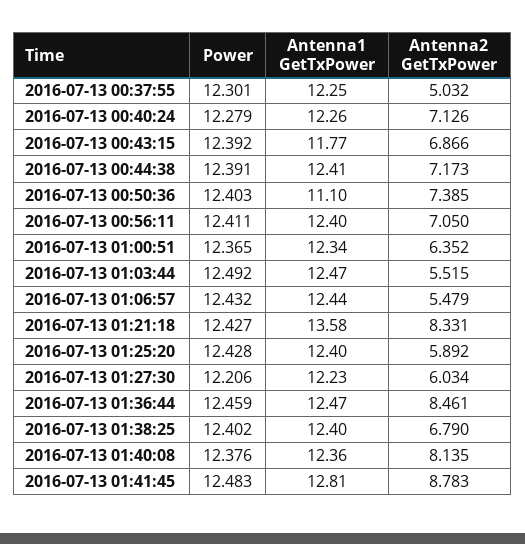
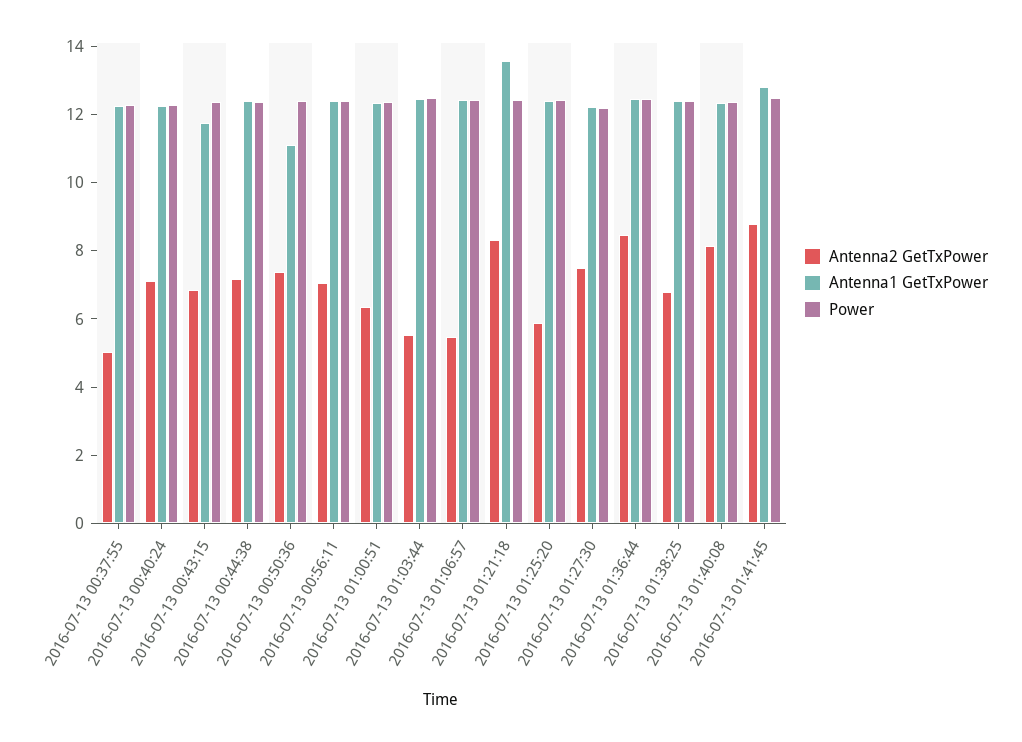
  {
    "Power": {
      "2016-07-13 00:37:55": 12.301,
      "2016-07-13 00:40:24": 12.279,
      "2016-07-13 00:43:15": 12.392,
      "2016-07-13 00:44:38": 12.391,
      "2016-07-13 00:50:36": 12.403,
      "2016-07-13 00:56:11": 12.411,
      "2016-07-13 01:00:51": 12.365,
      "2016-07-13 01:03:44": 12.492,
      "2016-07-13 01:06:57": 12.432,
      "2016-07-13 01:21:18": 12.427,
      "2016-07-13 01:25:20": 12.428,
      "2016-07-13 01:27:30": 12.206,
      "2016-07-13 01:36:44": 12.459,
      "2016-07-13 01:38:25": 12.402,
      "2016-07-13 01:40:08": 12.376,
      "2016-07-13 01:41:45": 12.483
    },
    "Antenna1 GetTxPower": {
      "2016-07-13 00:37:55": 12.25,
      "2016-07-13 00:40:24": 12.26,
      "2016-07-13 00:43:15": 11.77,
      "2016-07-13 00:44:38": 12.41,
      "2016-07-13 00:50:36": 11.1,
      "2016-07-13 00:56:11": 12.4,
      "2016-07-13 01:00:51": 12.34,
      "2016-07-13 01:03:44": 12.47,
      "2016-07-13 01:06:57": 12.44,
      "2016-07-13 01:21:18": 13.58,
      "2016-07-13 01:25:20": 12.4,
      "2016-07-13 01:27:30": 12.23,
      "2016-07-13 01:36:44": 12.47,
      "2016-07-13 01:38:25": 12.4,
      "2016-07-13 01:40:08": 12.36,
      "2016-07-13 01:41:45": 12.81
    },
    "Antenna2 GetTxPower": {
      "2016-07-13 00:37:55": 5.032,
      "2016-07-13 00:40:24": 7.126,
      "2016-07-13 00:43:15": 6.866,
      "2016-07-13 00:44:38": 7.173,
      "2016-07-13 00:50:36": 7.385,
      "2016-07-13 00:56:11": 7.05,
      "2016-07-13 01:00:51": 6.352,
      "2016-07-13 01:03:44": 5.515,
      "2016-07-13 01:06:57": 5.479,
      "2016-07-13 01:21:18": 8.331,
      "2016-07-13 01:25:20": 5.892,
-     "2016-07-13 01:27:30": 6.034,
+     "2016-07-13 01:27:30": 7.5,
      "2016-07-13 01:36:44": 8.461,
      "2016-07-13 01:38:25": 6.79,
      "2016-07-13 01:40:08": 8.135,
      "2016-07-13 01:41:45": 8.783
    }
  }

